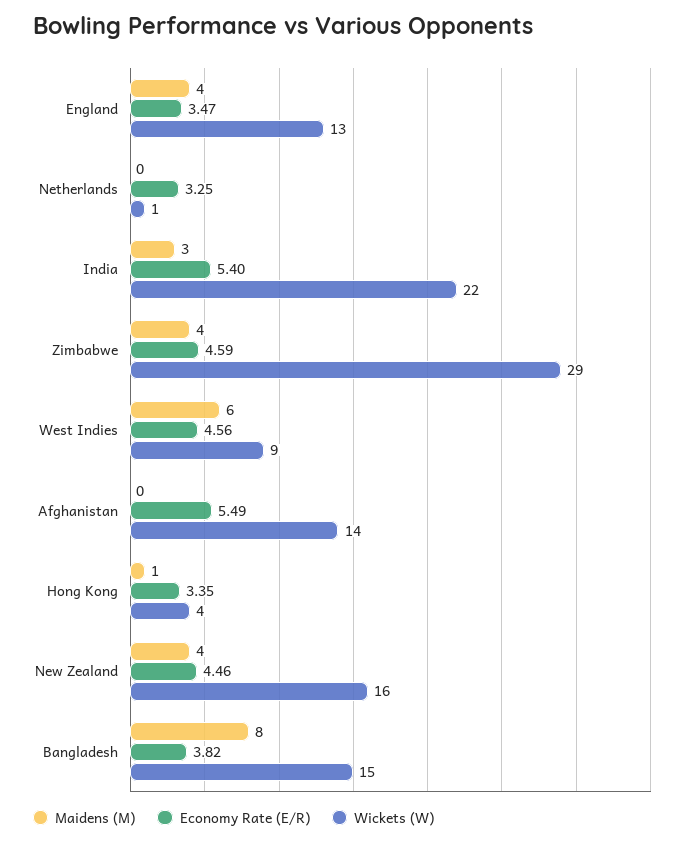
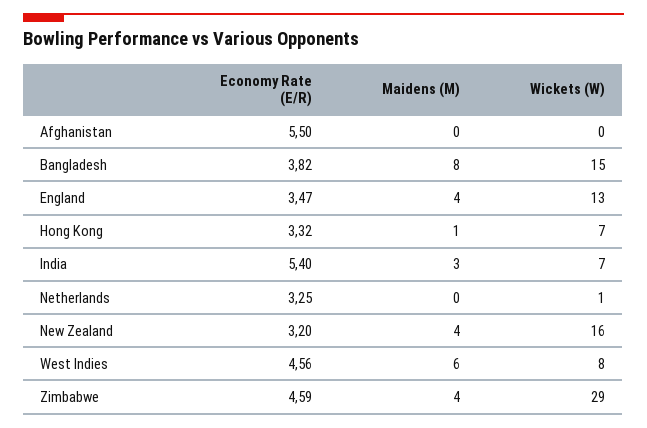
  {
    "Maidens (M)": {
      "England": 4,
      "Netherlands": 0,
      "India": 3,
      "Zimbabwe": 4,
      "West Indies": 6,
      "Afghanistan": 0,
      "Hong Kong": 1,
      "New Zealand": 4,
      "Bangladesh": 8
    },
    "Economy Rate (E/R)": {
      "England": 3.47,
      "Netherlands": 3.25,
      "India": 5.4,
      "Zimbabwe": 4.59,
      "West Indies": 4.56,
-     "Afghanistan": 5.49,
+     "Afghanistan": 5.5,
-     "Hong Kong": 3.35,
+     "Hong Kong": 3.32,
-     "New Zealand": 4.46,
+     "New Zealand": 3.2,
      "Bangladesh": 3.82
    },
    "Wickets (W)": {
      "England": 13,
      "Netherlands": 1,
-     "India": 22,
+     "India": 7,
      "Zimbabwe": 29,
-     "West Indies": 9,
+     "West Indies": 8,
-     "Afghanistan": 14,
+     "Afghanistan": 0,
-     "Hong Kong": 4,
+     "Hong Kong": 7,
      "New Zealand": 16,
      "Bangladesh": 15
    }
  }

